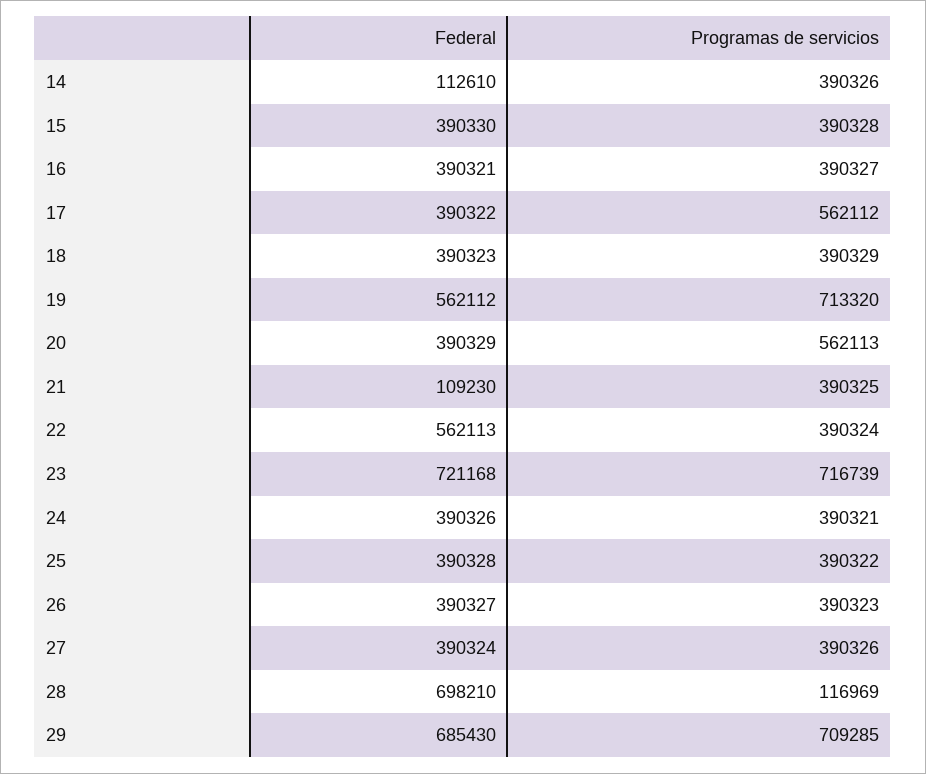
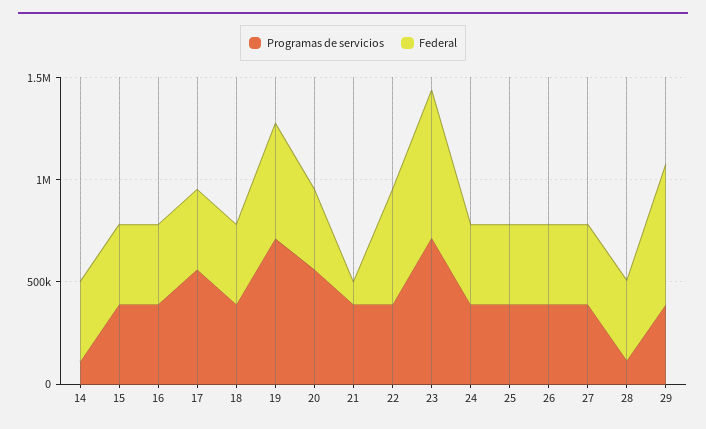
  {
    "Federal": {
-     "14": 112610,
+     "14": 400000,
      "15": 390330,
      "16": 390321,
      "17": 390322,
      "18": 390323,
      "19": 562112,
      "20": 390329,
      "21": 109230,
      "22": 562113,
      "23": 721168,
      "24": 390326,
      "25": 390328,
      "26": 390327,
      "27": 390324,
-     "28": 698210,
+     "28": 400000,
      "29": 685430
    },
    "Programas de servicios": {
-     "14": 390326,
+     "14": 100000,
      "15": 390328,
      "16": 390327,
      "17": 562112,
      "18": 390329,
      "19": 713320,
      "20": 562113,
      "21": 390325,
      "22": 390324,
      "23": 716739,
      "24": 390321,
      "25": 390322,
      "26": 390323,
      "27": 390326,
      "28": 116969,
-     "29": 709285
+     "29": 400000
    }
  }

